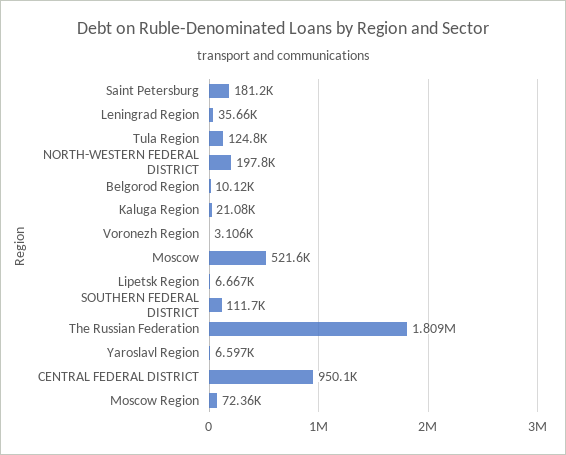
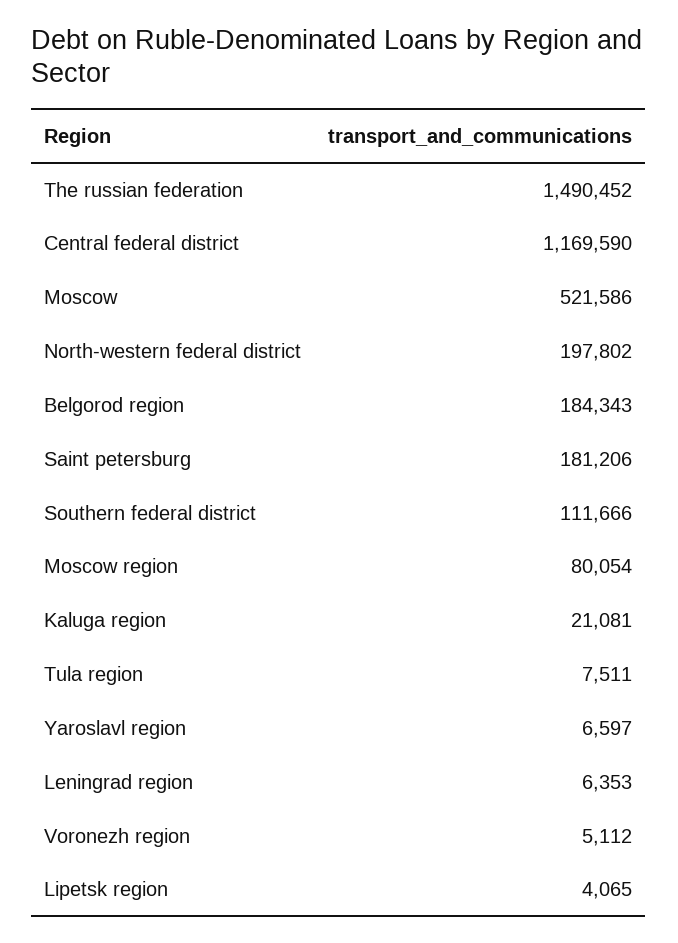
  {
    "Saint Petersburg": 181206,
-   "Leningrad Region": 35660,
+   "Leningrad Region": 6353,
-   "Tula Region": 124800,
+   "Tula Region": 7511,
    "NORTH-WESTERN FEDERAL DISTRICT": 197802,
-   "Belgorod Region": 10120,
+   "Belgorod Region": 184343,
    "Kaluga Region": 21081,
-   "Voronezh Region": 3106,
+   "Voronezh Region": 5112,
    "Moscow": 521586,
-   "Lipetsk Region": 6667,
+   "Lipetsk Region": 4065,
    "SOUTHERN FEDERAL DISTRICT": 111666,
-   "The Russian Federation": 1809000,
+   "The Russian Federation": 1490452,
    "Yaroslavl Region": 6597,
-   "CENTRAL FEDERAL DISTRICT": 950100,
+   "CENTRAL FEDERAL DISTRICT": 1169590,
-   "Moscow Region": 72360
+   "Moscow Region": 80054
  }

